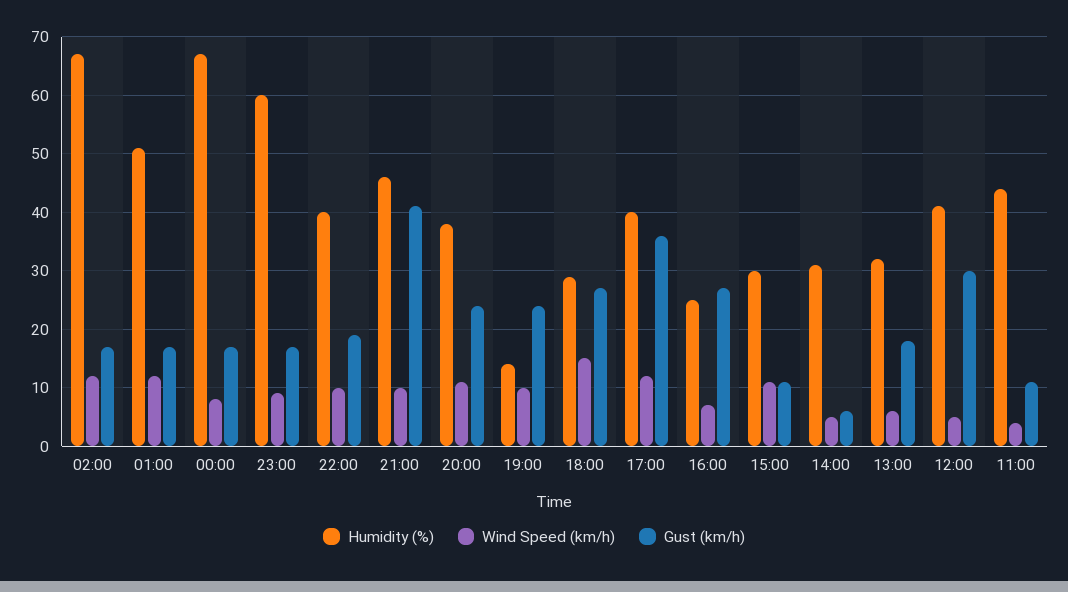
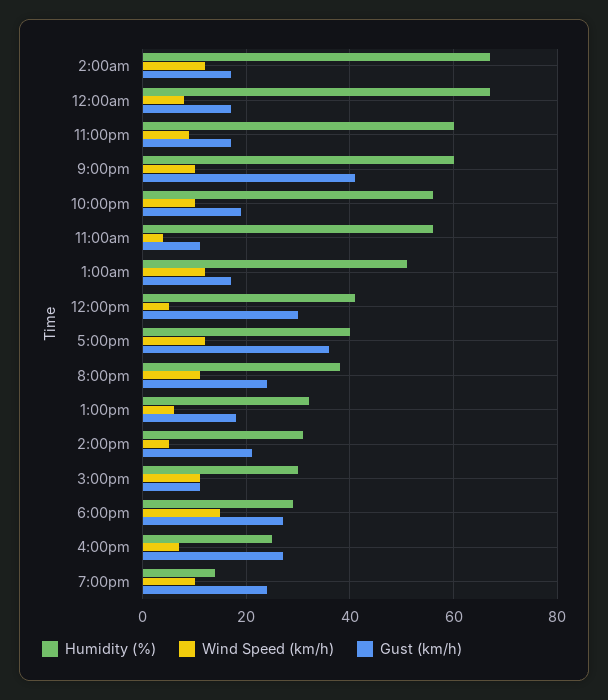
  {
    "Humidity (%)": {
      "02:00": 65,
      "01:00": 50,
      "00:00": 65,
      "23:00": 60,
-     "22:00": 40,
+     "22:00": 55,
-     "21:00": 45,
+     "21:00": 60,
      "20:00": 40,
      "19:00": 15,
      "18:00": 30,
      "17:00": 40,
      "16:00": 25,
      "15:00": 30,
      "14:00": 30,
      "13:00": 30,
      "12:00": 40,
-     "11:00": 45
+     "11:00": 55
    },
    "Wind Speed (km/h)": {
      "02:00": 10,
      "01:00": 10,
      "00:00": 10,
      "23:00": 10,
      "22:00": 10,
      "21:00": 10,
      "20:00": 10,
      "19:00": 10,
      "18:00": 15,
      "17:00": 10,
      "16:00": 5,
      "15:00": 10,
      "14:00": 5,
      "13:00": 5,
      "12:00": 5,
      "11:00": 5
    },
    "Gust (km/h)": {
      "02:00": 15,
      "01:00": 15,
      "00:00": 15,
      "23:00": 15,
      "22:00": 20,
      "21:00": 40,
      "20:00": 25,
      "19:00": 25,
      "18:00": 25,
      "17:00": 35,
      "16:00": 25,
      "15:00": 10,
-     "14:00": 5,
+     "14:00": 20,
      "13:00": 20,
      "12:00": 30,
      "11:00": 10
    }
  }

